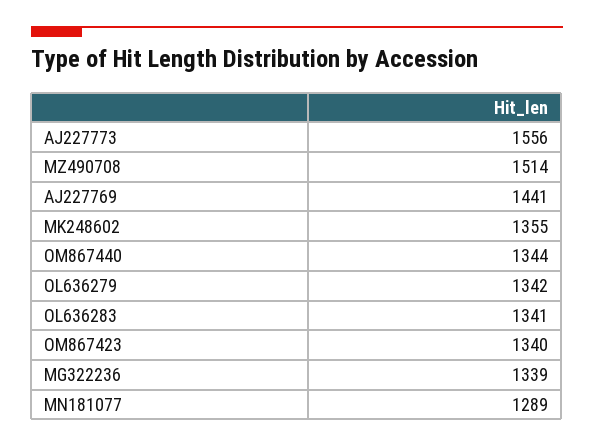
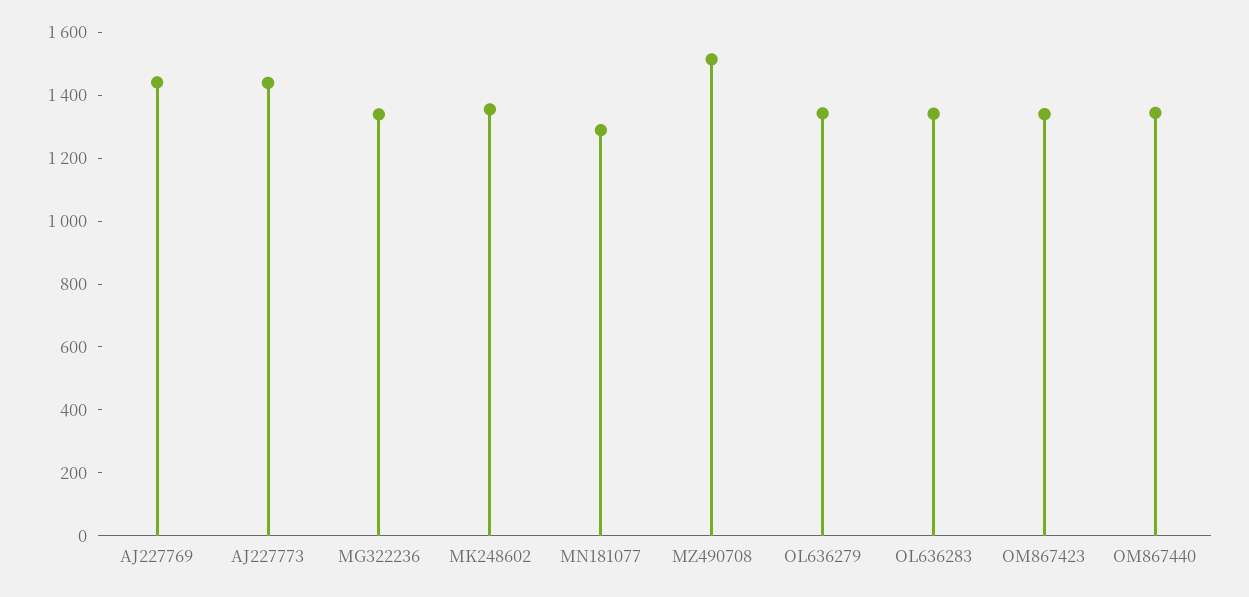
  {
-   "AJ227773": 1556,
+   "AJ227773": 1450,
    "MZ490708": 1514,
    "AJ227769": 1441,
    "MK248602": 1355,
    "OM867440": 1344,
    "OL636279": 1342,
    "OL636283": 1341,
    "OM867423": 1340,
    "MG322236": 1339,
    "MN181077": 1289
  }

